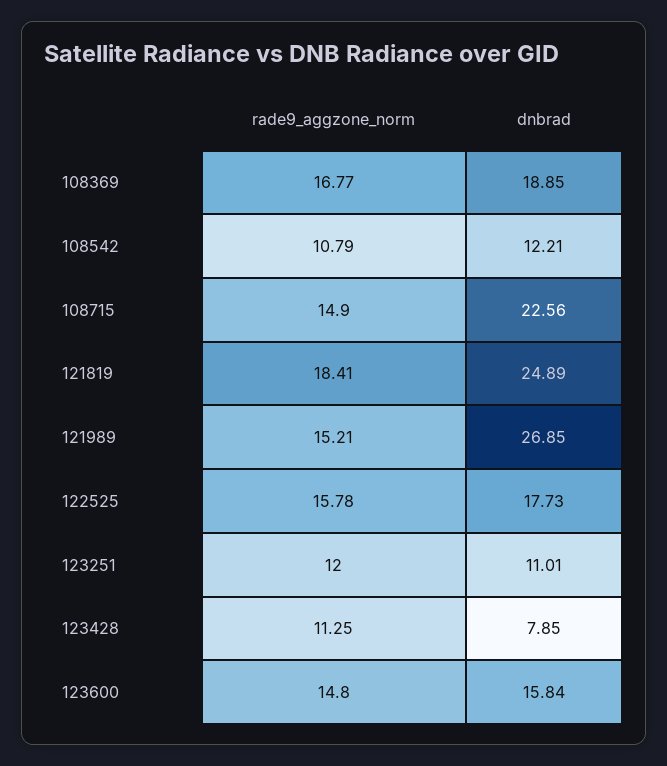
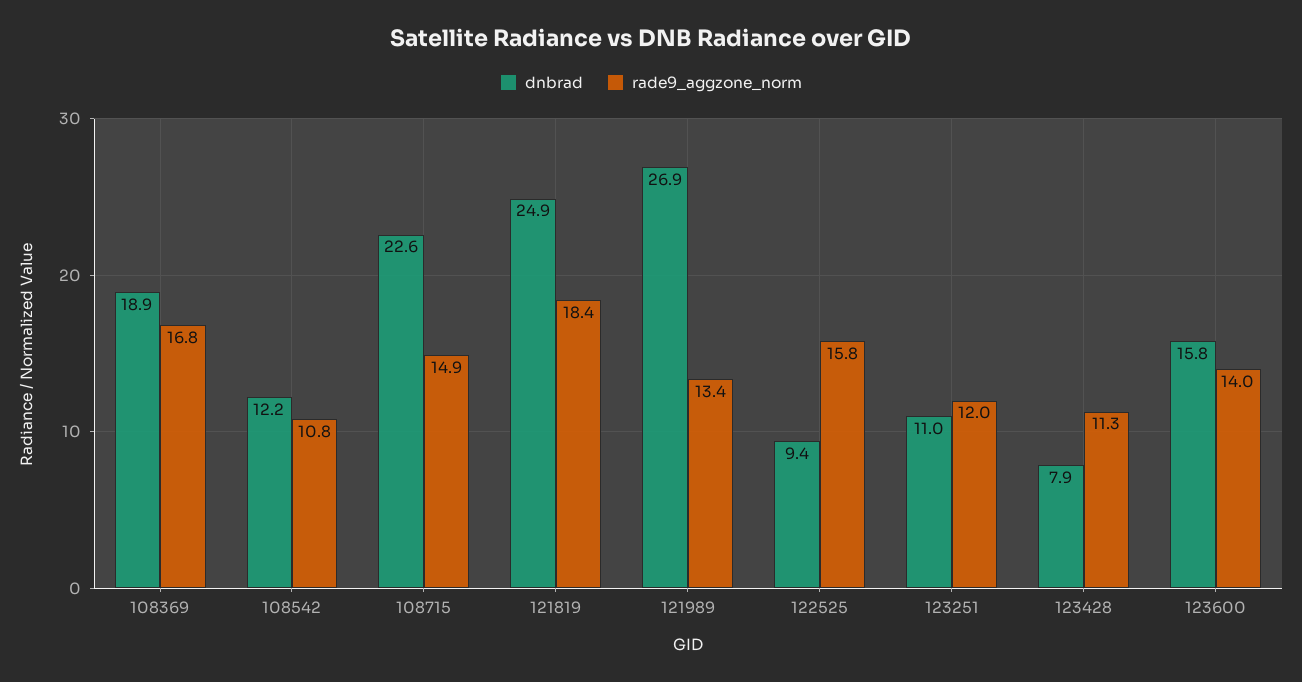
  {
    "rade9_aggzone_norm": {
      "108369": 16.77,
      "108542": 10.79,
      "108715": 14.9,
      "121819": 18.41,
-     "121989": 15.21,
+     "121989": 13.4,
      "122525": 15.78,
      "123251": 12,
      "123428": 11.25,
-     "123600": 14.8
+     "123600": 14
    },
    "dnbrad": {
      "108369": 18.85,
      "108542": 12.21,
      "108715": 22.56,
      "121819": 24.89,
      "121989": 26.85,
-     "122525": 17.73,
+     "122525": 9.4,
      "123251": 11.01,
      "123428": 7.85,
      "123600": 15.84
    }
  }

